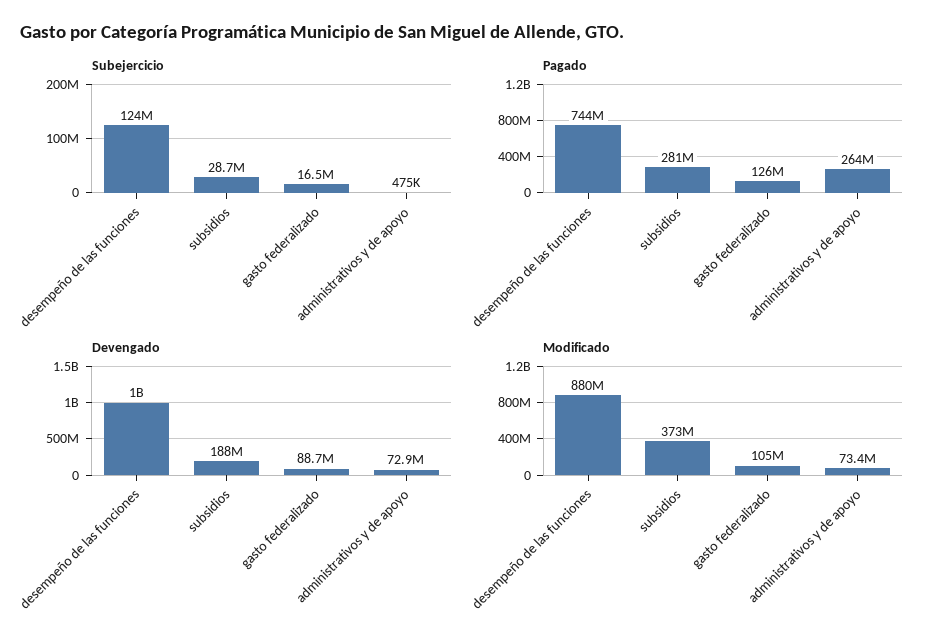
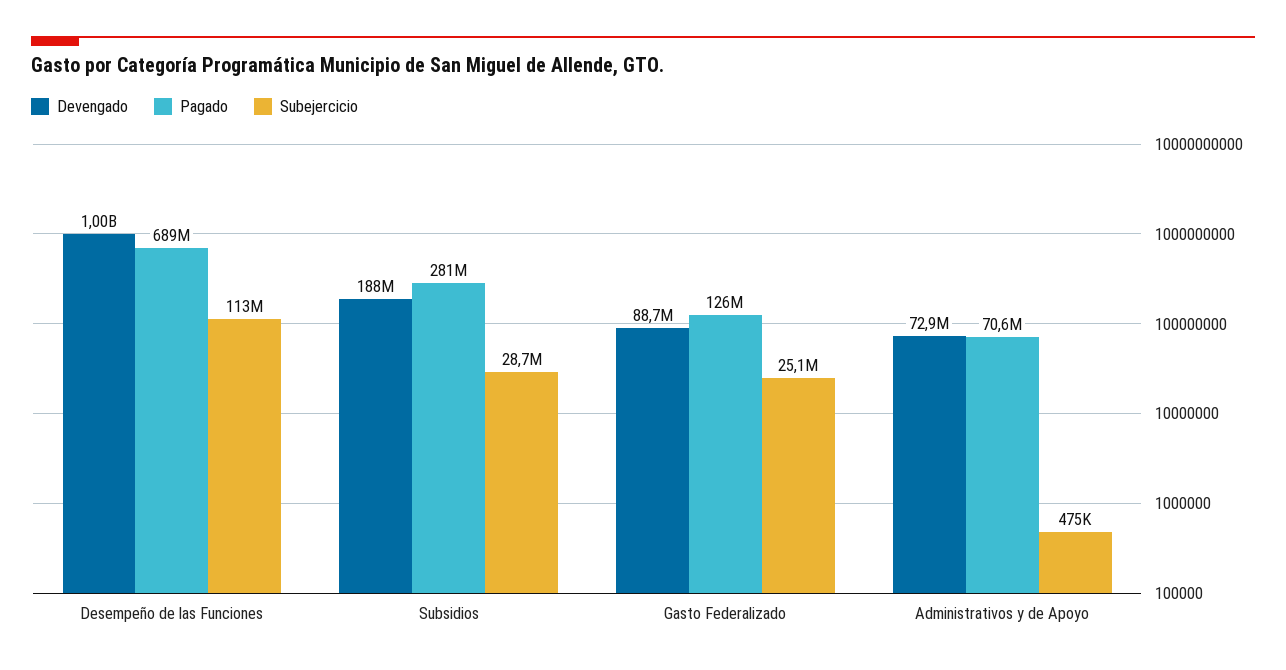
  {
    "Subejercicio": {
-     "desempeño de las funciones": 124000000,
+     "desempeño de las funciones": 113000000,
      "subsidios": 28700000,
-     "gasto federalizado": 16500000,
+     "gasto federalizado": 25100000,
      "administrativos y de apoyo": 475000
    },
    "Pagado": {
-     "desempeño de las funciones": 744000000,
+     "desempeño de las funciones": 689000000,
      "subsidios": 281000000,
      "gasto federalizado": 126000000,
-     "administrativos y de apoyo": 264000000
+     "administrativos y de apoyo": 70600000
    },
    "Devengado": {
      "desempeño de las funciones": 1000000000,
      "subsidios": 188000000,
      "gasto federalizado": 88700000,
      "administrativos y de apoyo": 72900000
-   },
+   }
-   "Modificado": {
-     "desempeño de las funciones": 880000000,
-     "subsidios": 373000000,
-     "gasto federalizado": 105000000,
-     "administrativos y de apoyo": 73400000
-   }
  }

